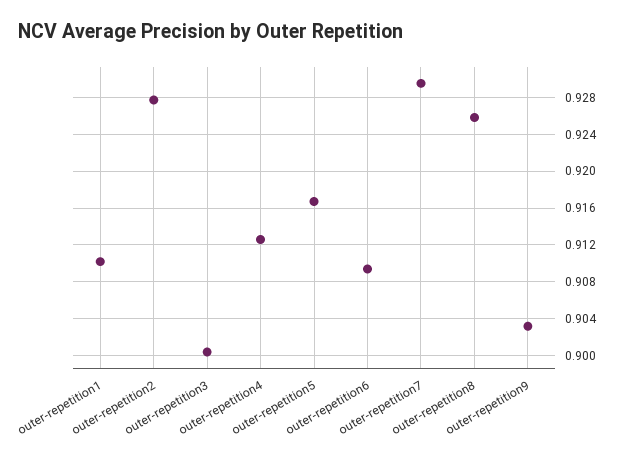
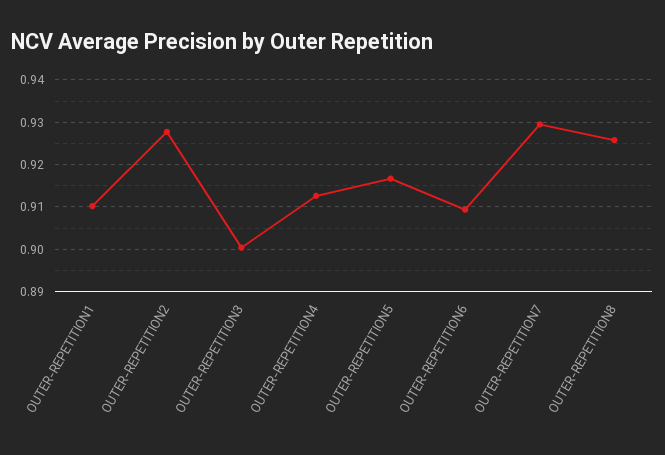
  {
    "outer-repetition1": 0.91,
    "outer-repetition2": 0.928,
    "outer-repetition3": 0.9,
    "outer-repetition4": 0.913,
    "outer-repetition5": 0.917,
    "outer-repetition6": 0.909,
    "outer-repetition7": 0.93,
-   "outer-repetition8": 0.926,
+   "outer-repetition8": 0.926
-   "outer-repetition9": 0.903
  }

